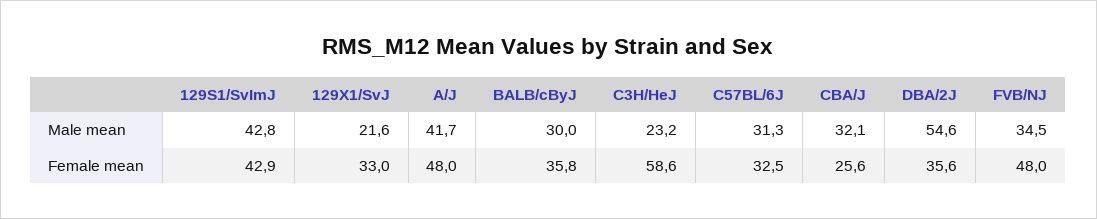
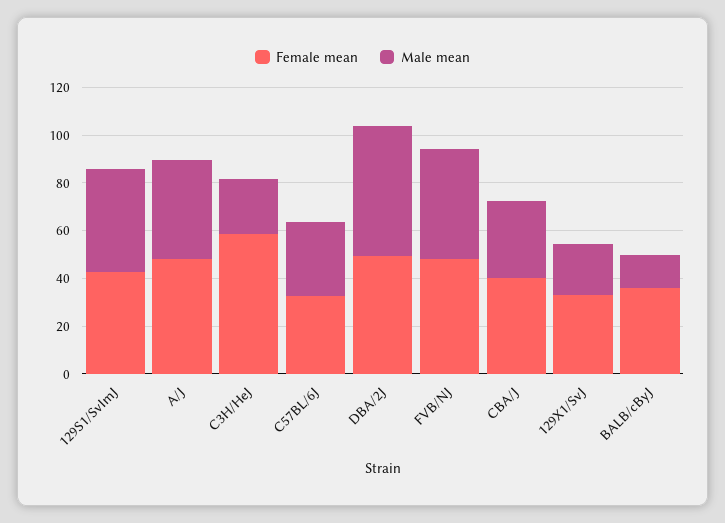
  {
    "Male mean": {
      "129S1/SvImJ": 42.8,
      "129X1/SvJ": 21.6,
      "A/J": 41.7,
-     "BALB/cByJ": 30,
+     "BALB/cByJ": 15,
      "C3H/HeJ": 23.2,
      "C57BL/6J": 31.3,
      "CBA/J": 32.1,
      "DBA/2J": 54.6,
-     "FVB/NJ": 34.5
+     "FVB/NJ": 45
    },
    "Female mean": {
      "129S1/SvImJ": 42.9,
      "129X1/SvJ": 33,
      "A/J": 48,
      "BALB/cByJ": 35.8,
      "C3H/HeJ": 58.6,
      "C57BL/6J": 32.5,
-     "CBA/J": 25.6,
+     "CBA/J": 40,
-     "DBA/2J": 35.6,
+     "DBA/2J": 50,
      "FVB/NJ": 48
    }
  }

